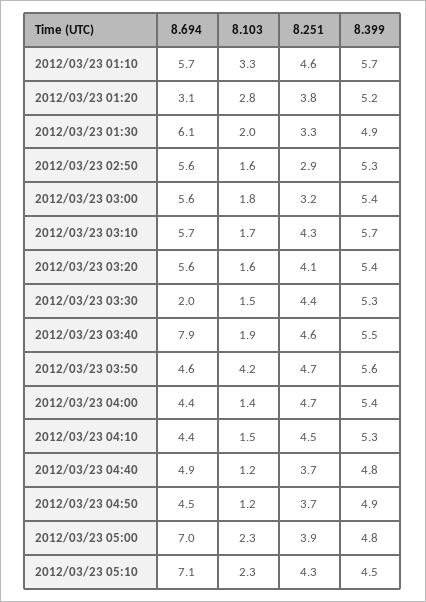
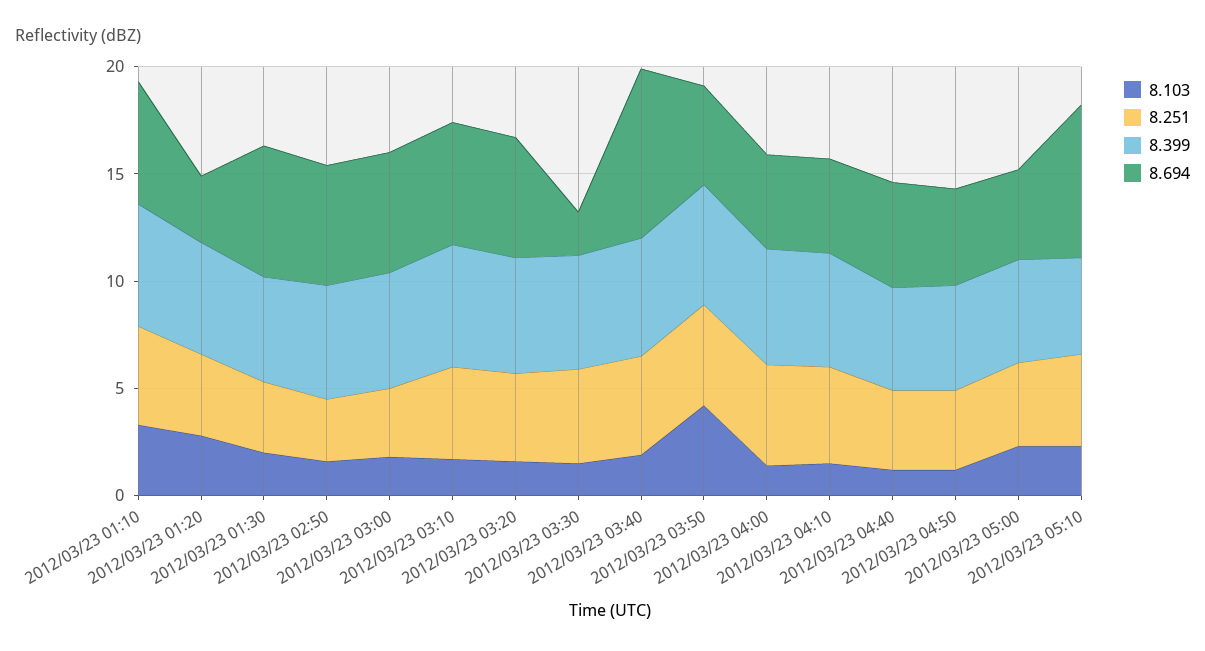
  {
    "8.694": {
      "2012/03/23 01:10": 5.7,
      "2012/03/23 01:20": 3.1,
      "2012/03/23 01:30": 6.1,
      "2012/03/23 02:50": 5.6,
      "2012/03/23 03:00": 5.6,
      "2012/03/23 03:10": 5.7,
      "2012/03/23 03:20": 5.6,
      "2012/03/23 03:30": 2,
      "2012/03/23 03:40": 7.9,
      "2012/03/23 03:50": 4.6,
      "2012/03/23 04:00": 4.4,
      "2012/03/23 04:10": 4.4,
      "2012/03/23 04:40": 4.9,
      "2012/03/23 04:50": 4.5,
-     "2012/03/23 05:00": 7,
+     "2012/03/23 05:00": 4,
      "2012/03/23 05:10": 7.1
    },
    "8.103": {
      "2012/03/23 01:10": 3.3,
      "2012/03/23 01:20": 2.8,
      "2012/03/23 01:30": 2,
      "2012/03/23 02:50": 1.6,
      "2012/03/23 03:00": 1.8,
      "2012/03/23 03:10": 1.7,
      "2012/03/23 03:20": 1.6,
      "2012/03/23 03:30": 1.5,
      "2012/03/23 03:40": 1.9,
      "2012/03/23 03:50": 4.2,
      "2012/03/23 04:00": 1.4,
      "2012/03/23 04:10": 1.5,
      "2012/03/23 04:40": 1.2,
      "2012/03/23 04:50": 1.2,
      "2012/03/23 05:00": 2.3,
      "2012/03/23 05:10": 2.3
    },
    "8.251": {
      "2012/03/23 01:10": 4.6,
      "2012/03/23 01:20": 3.8,
      "2012/03/23 01:30": 3.3,
      "2012/03/23 02:50": 2.9,
      "2012/03/23 03:00": 3.2,
      "2012/03/23 03:10": 4.3,
      "2012/03/23 03:20": 4.1,
      "2012/03/23 03:30": 4.4,
      "2012/03/23 03:40": 4.6,
      "2012/03/23 03:50": 4.7,
      "2012/03/23 04:00": 4.7,
      "2012/03/23 04:10": 4.5,
      "2012/03/23 04:40": 3.7,
      "2012/03/23 04:50": 3.7,
      "2012/03/23 05:00": 3.9,
      "2012/03/23 05:10": 4.3
    },
    "8.399": {
      "2012/03/23 01:10": 5.7,
      "2012/03/23 01:20": 5.2,
      "2012/03/23 01:30": 4.9,
      "2012/03/23 02:50": 5.3,
      "2012/03/23 03:00": 5.4,
      "2012/03/23 03:10": 5.7,
      "2012/03/23 03:20": 5.4,
      "2012/03/23 03:30": 5.3,
      "2012/03/23 03:40": 5.5,
      "2012/03/23 03:50": 5.6,
      "2012/03/23 04:00": 5.4,
      "2012/03/23 04:10": 5.3,
      "2012/03/23 04:40": 4.8,
      "2012/03/23 04:50": 4.9,
      "2012/03/23 05:00": 4.8,
      "2012/03/23 05:10": 4.5
    }
  }

